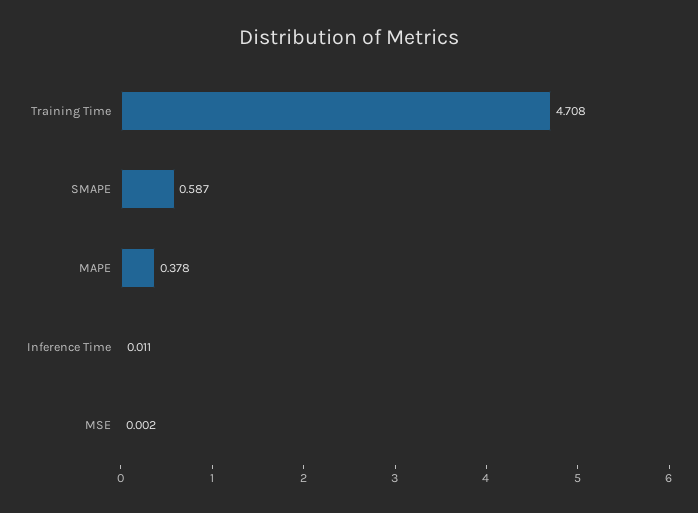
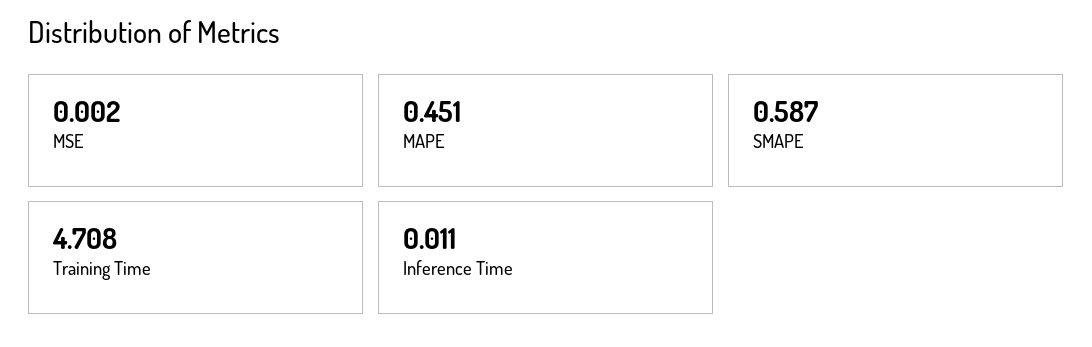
  {
    "Training Time": 4.708,
    "SMAPE": 0.587,
-   "MAPE": 0.378,
+   "MAPE": 0.451,
    "Inference Time": 0.011,
    "MSE": 0.002
  }

